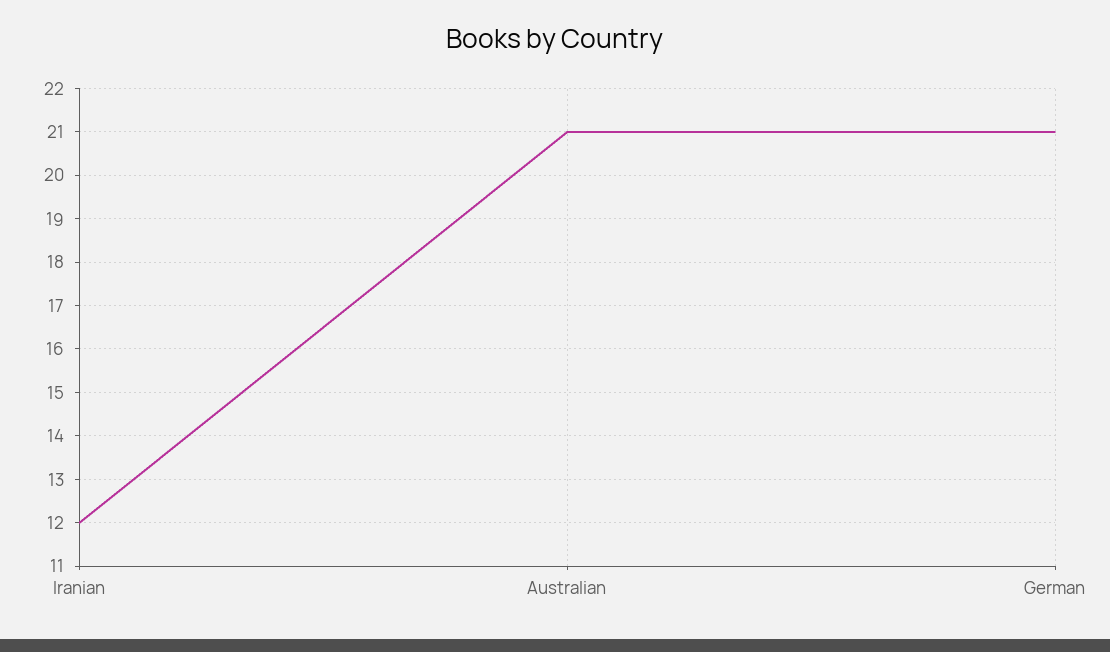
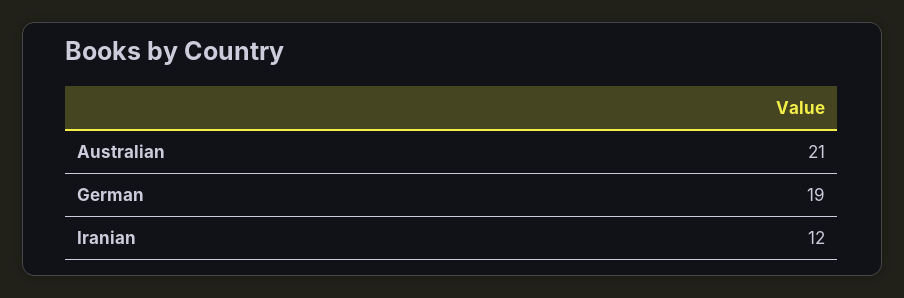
  {
    "Iranian": 12,
    "Australian": 21,
-   "German": 21
+   "German": 19
  }

